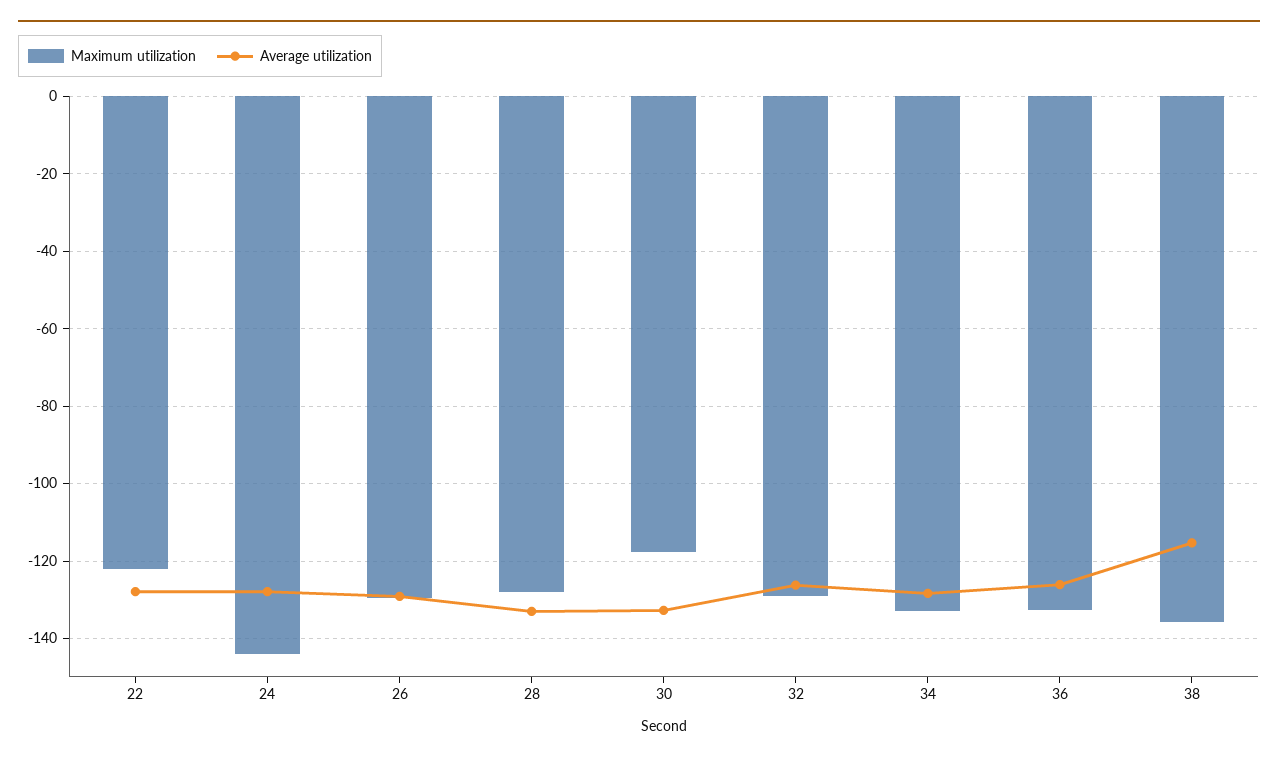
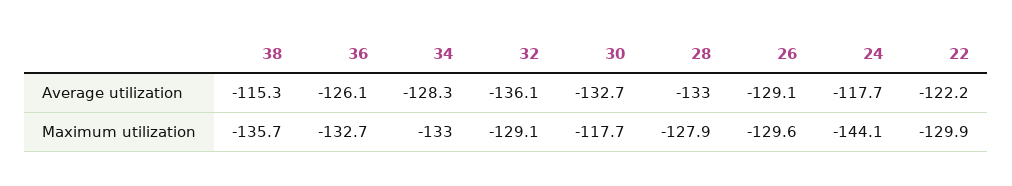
  {
    "Maximum utilization": {
-     "22": -122,
+     "22": -129.9,
      "24": -144.1,
      "26": -129.6,
      "28": -127.9,
      "30": -117.7,
      "32": -129.1,
      "34": -133,
      "36": -132.7,
      "38": -135.7
    },
    "Average utilization": {
-     "22": -128,
+     "22": -122.2,
-     "24": -128,
+     "24": -117.7,
      "26": -129.1,
      "28": -133,
      "30": -132.7,
-     "32": -126,
+     "32": -136.1,
      "34": -128.3,
      "36": -126.1,
      "38": -115.3
    }
  }

